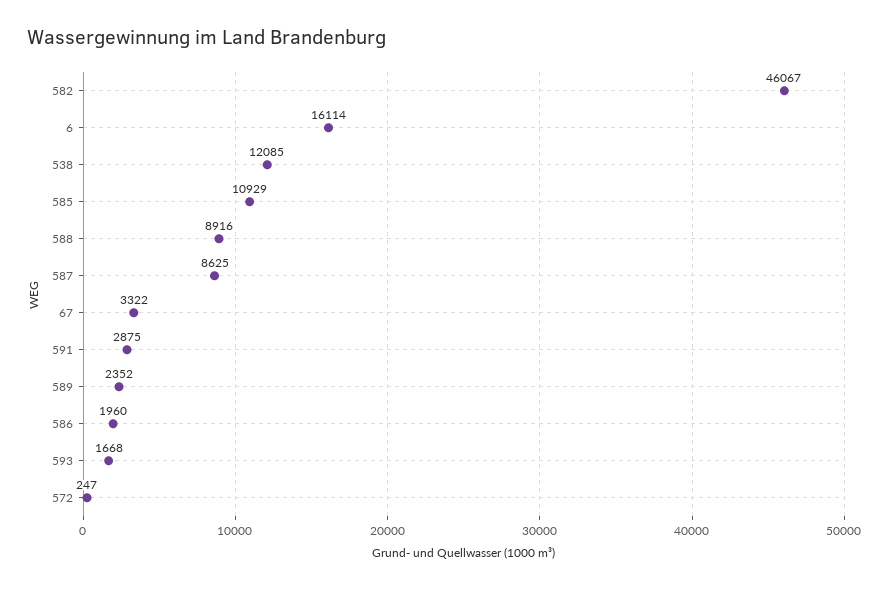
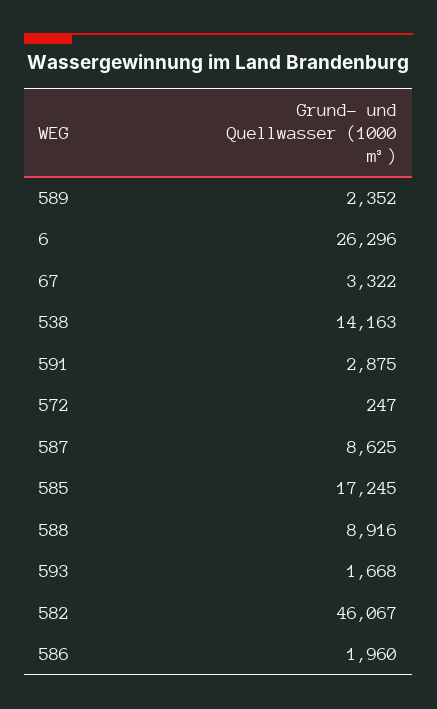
  {
    "582": 46067,
-   "6": 16114,
+   "6": 26296,
-   "538": 12085,
+   "538": 14163,
-   "585": 10929,
+   "585": 17245,
    "588": 8916,
    "587": 8625,
    "67": 3322,
    "591": 2875,
    "589": 2352,
    "586": 1960,
    "593": 1668,
    "572": 247
  }

